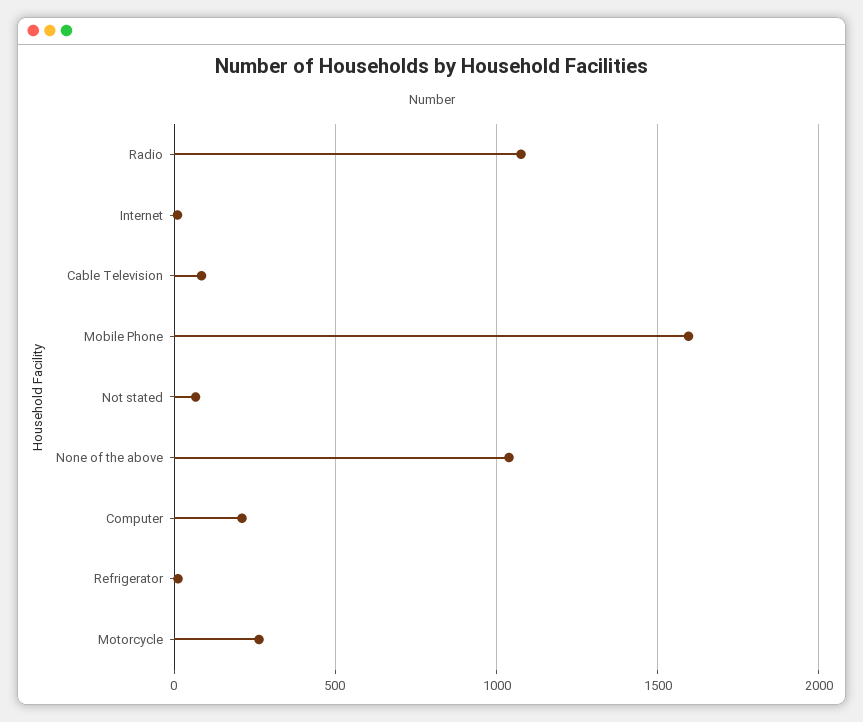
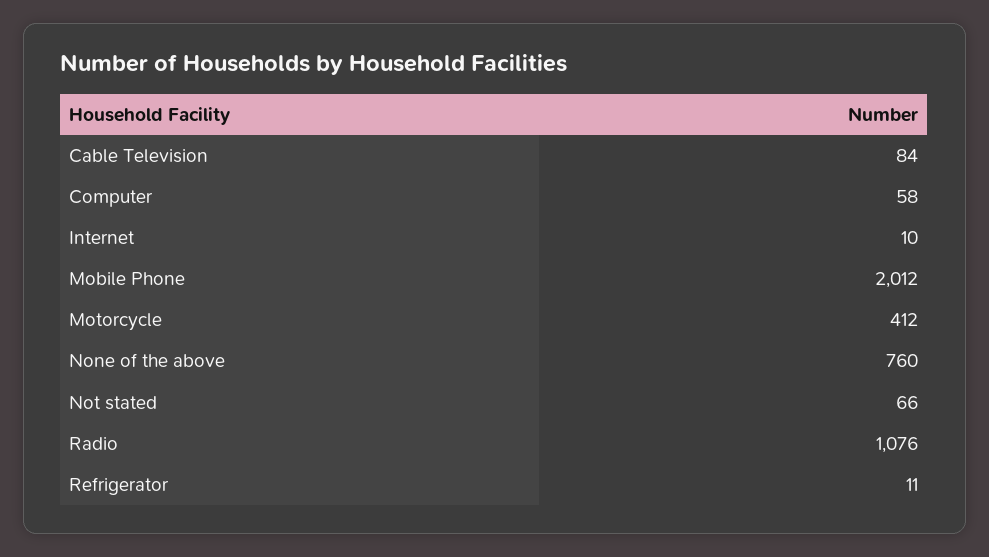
  {
    "Radio": 1076,
    "Internet": 10,
    "Cable Television": 84,
-   "Mobile Phone": 1600,
+   "Mobile Phone": 2012,
    "Not stated": 66,
-   "None of the above": 1050,
+   "None of the above": 760,
-   "Computer": 200,
+   "Computer": 58,
    "Refrigerator": 11,
-   "Motorcycle": 250
+   "Motorcycle": 412
  }

